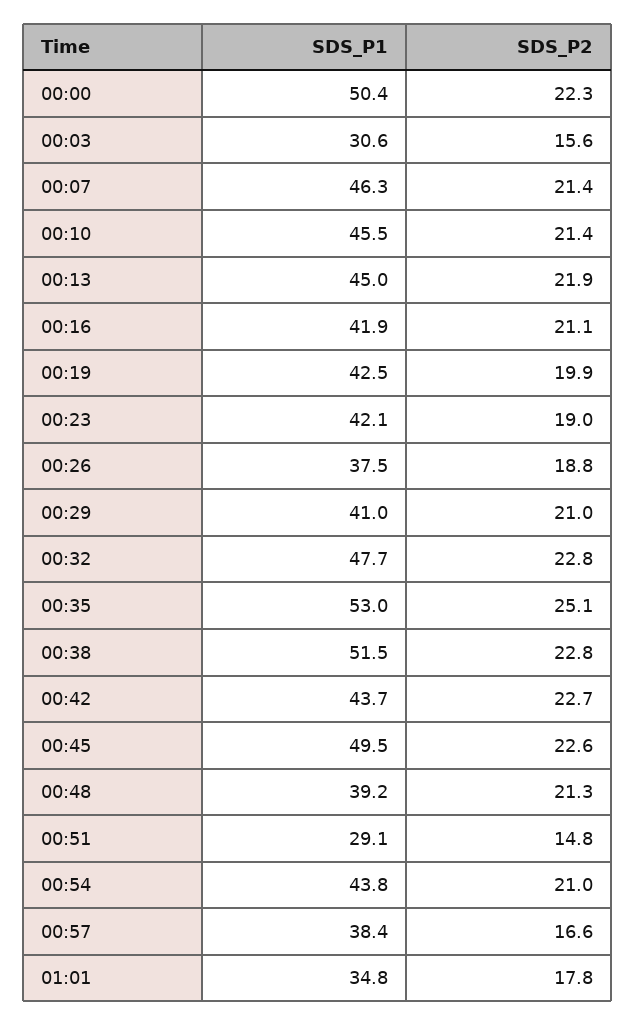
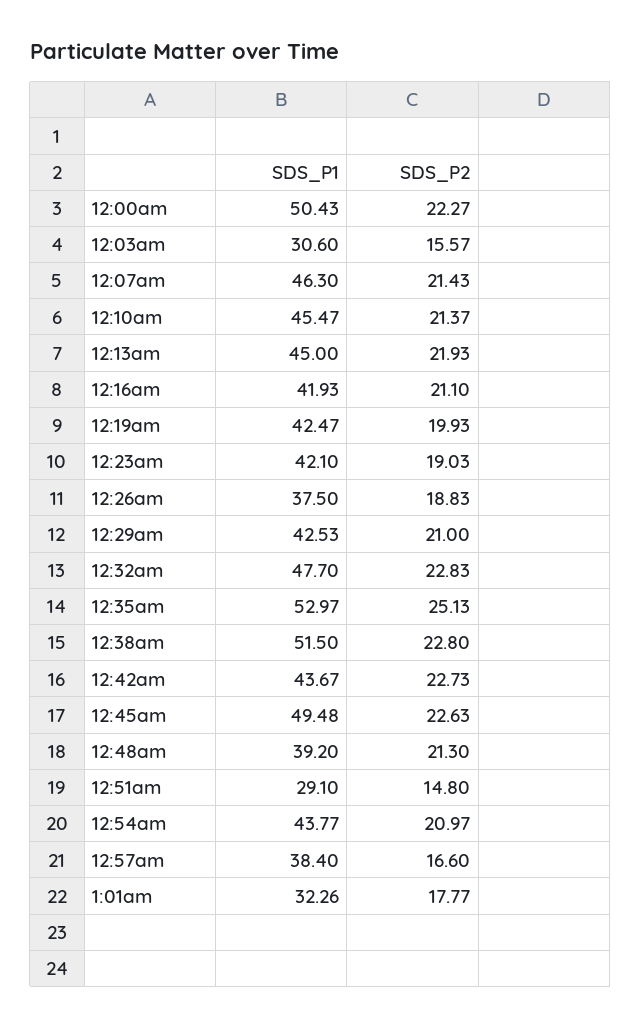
  {
    "SDS_P1": {
      "00:00": 50.43,
      "00:03": 30.6,
      "00:07": 46.3,
      "00:10": 45.47,
      "00:13": 45,
      "00:16": 41.93,
      "00:19": 42.47,
      "00:23": 42.1,
      "00:26": 37.5,
-     "00:29": 41,
+     "00:29": 42.53,
      "00:32": 47.7,
      "00:35": 52.97,
      "00:38": 51.5,
      "00:42": 43.67,
      "00:45": 49.48,
      "00:48": 39.2,
      "00:51": 29.1,
      "00:54": 43.77,
      "00:57": 38.4,
-     "01:01": 34.8
+     "01:01": 32.26
    },
    "SDS_P2": {
      "00:00": 22.27,
      "00:03": 15.57,
      "00:07": 21.43,
      "00:10": 21.37,
      "00:13": 21.93,
      "00:16": 21.1,
      "00:19": 19.93,
      "00:23": 19.03,
      "00:26": 18.83,
      "00:29": 21,
      "00:32": 22.83,
      "00:35": 25.13,
      "00:38": 22.8,
      "00:42": 22.73,
      "00:45": 22.63,
      "00:48": 21.3,
      "00:51": 14.8,
      "00:54": 20.97,
      "00:57": 16.6,
      "01:01": 17.77
    }
  }

